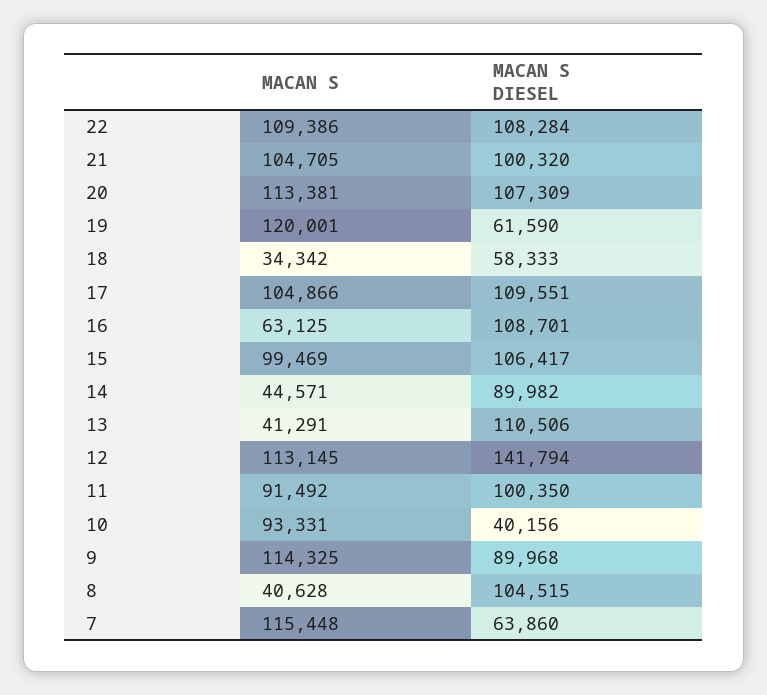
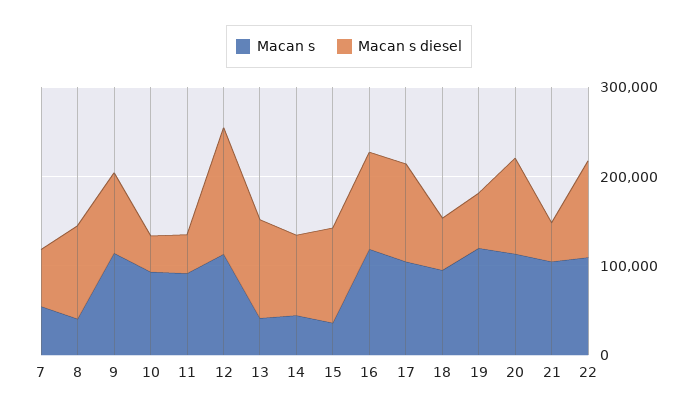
  {
    "MACAN S": {
      "22": 109386,
      "21": 104705,
      "20": 113381,
      "19": 120001,
-     "18": 34342,
+     "18": 100000,
      "17": 104866,
-     "16": 63125,
+     "16": 120000,
-     "15": 99469,
+     "15": 40000,
      "14": 44571,
      "13": 41291,
      "12": 113145,
      "11": 91492,
      "10": 93331,
      "9": 114325,
      "8": 40628,
-     "7": 115448
+     "7": 60000
    },
    "MACAN S DIESEL": {
      "22": 108284,
-     "21": 100320,
+     "21": 40000,
      "20": 107309,
      "19": 61590,
      "18": 58333,
      "17": 109551,
      "16": 108701,
      "15": 106417,
      "14": 89982,
      "13": 110506,
      "12": 141794,
-     "11": 100350,
+     "11": 40000,
      "10": 40156,
      "9": 89968,
      "8": 104515,
      "7": 63860
    }
  }

